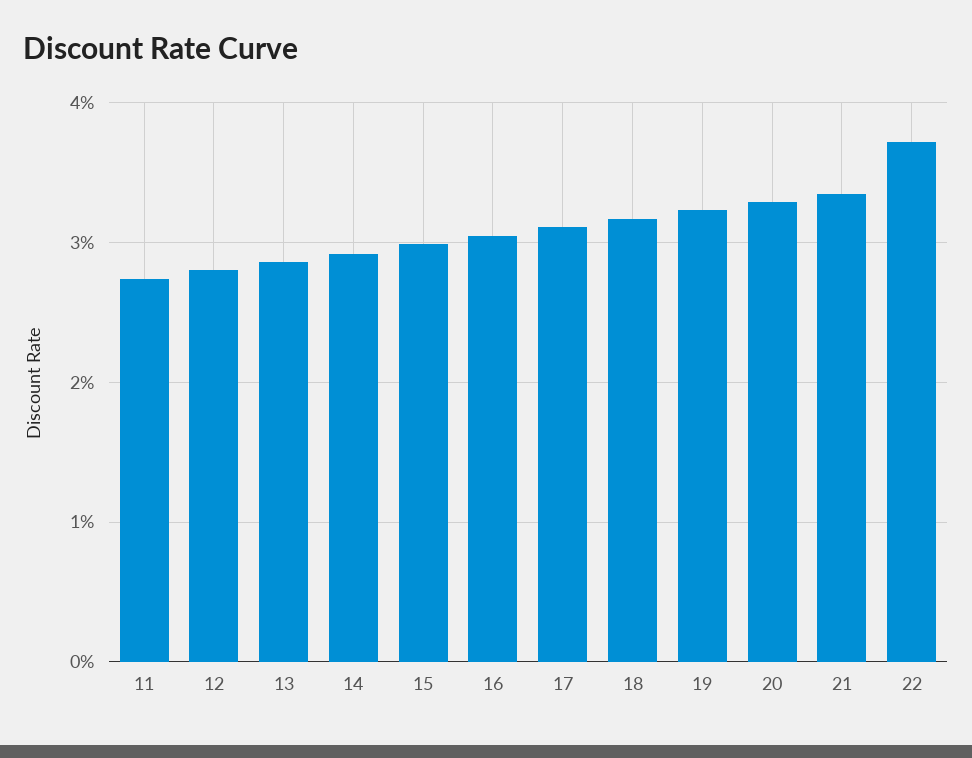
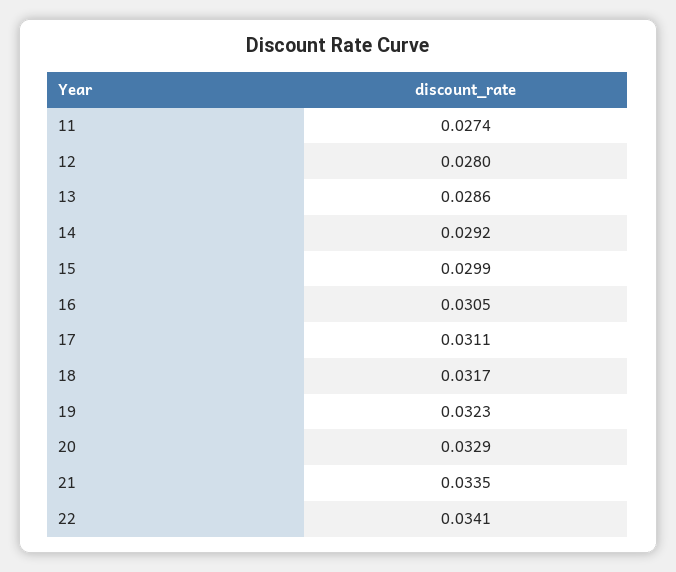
  {
    "11": 0.0274,
    "12": 0.028,
    "13": 0.0286,
    "14": 0.0292,
    "15": 0.0299,
    "16": 0.0305,
    "17": 0.0311,
    "18": 0.0317,
    "19": 0.0323,
    "20": 0.0329,
    "21": 0.0335,
-   "22": 0.037
+   "22": 0.0341
  }

